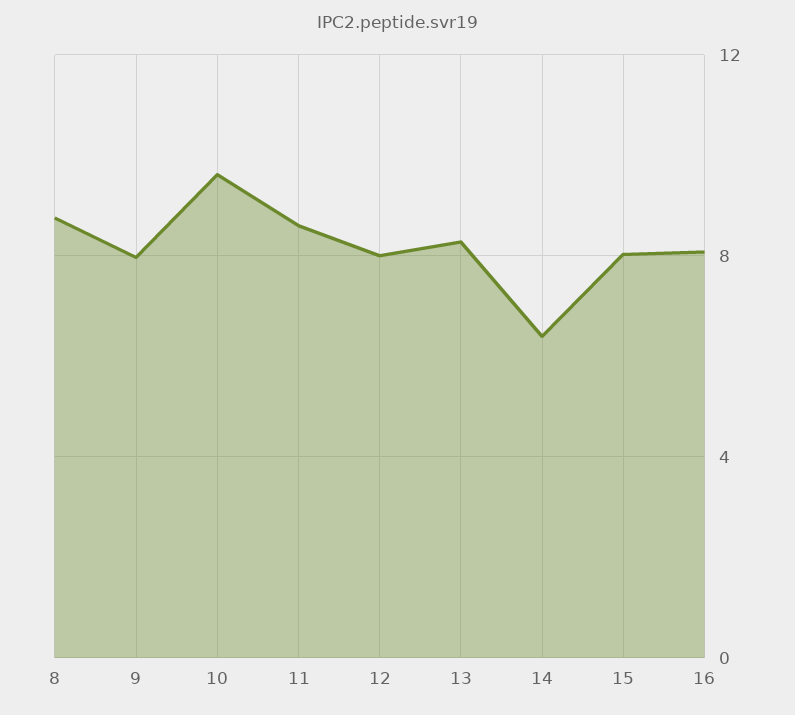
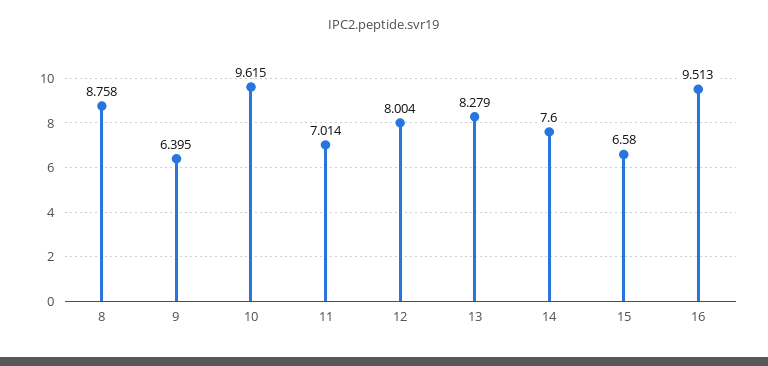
  {
    "8": 8.758,
-   "9": 8,
+   "9": 6.395,
    "10": 9.615,
-   "11": 8.5,
+   "11": 7.014,
    "12": 8.004,
    "13": 8.279,
-   "14": 6.5,
+   "14": 7.6,
-   "15": 8,
+   "15": 6.58,
-   "16": 8
+   "16": 9.513
  }

